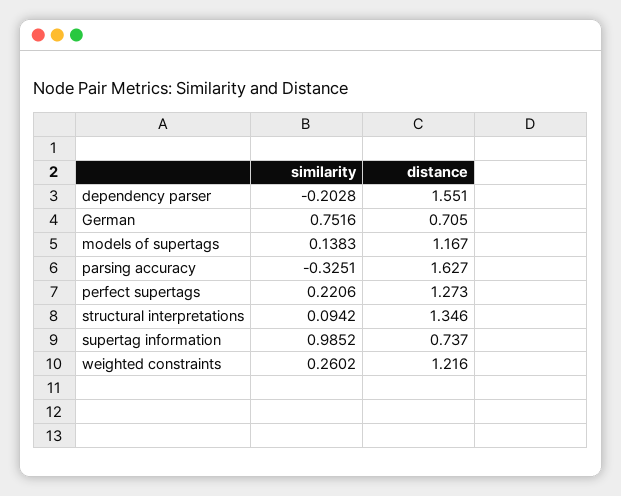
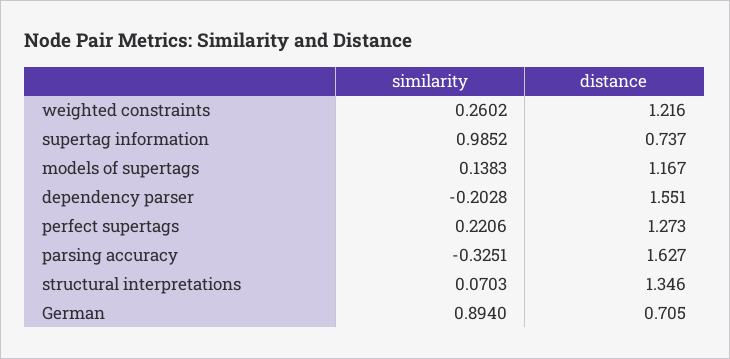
  {
    "similarity": {
      "dependency parser": -0.2028,
-     "German": 0.7516,
+     "German": 0.894,
      "models of supertags": 0.1383,
      "parsing accuracy": -0.3251,
      "perfect supertags": 0.2206,
-     "structural interpretations": 0.0942,
+     "structural interpretations": 0.0703,
      "supertag information": 0.9852,
      "weighted constraints": 0.2602
    },
    "distance": {
      "dependency parser": 1.551,
      "German": 0.705,
      "models of supertags": 1.167,
      "parsing accuracy": 1.627,
      "perfect supertags": 1.273,
      "structural interpretations": 1.346,
      "supertag information": 0.737,
      "weighted constraints": 1.216
    }
  }

